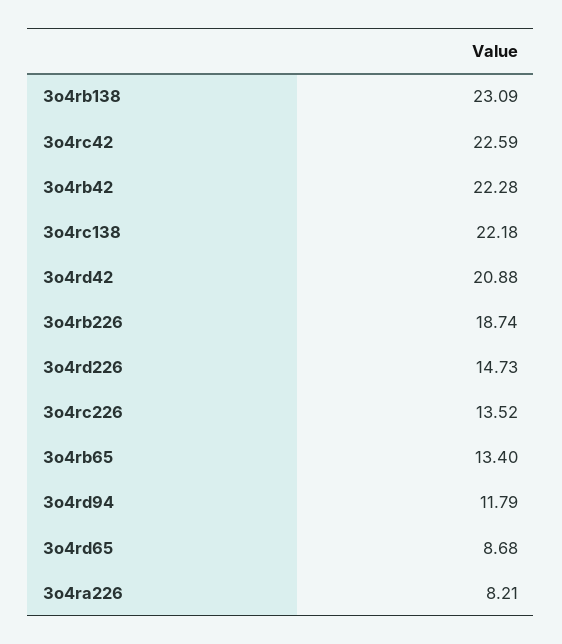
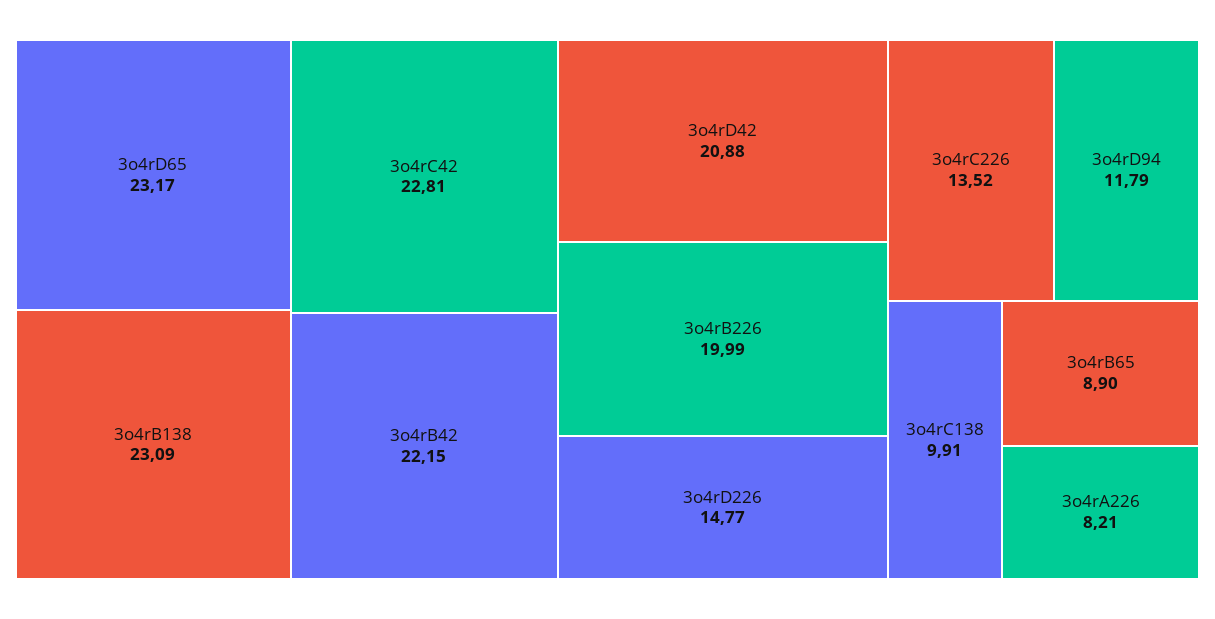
  {
    "3o4rb138": 23.09,
-   "3o4rc42": 22.59,
+   "3o4rc42": 22.81,
-   "3o4rb42": 22.28,
+   "3o4rb42": 22.15,
-   "3o4rc138": 22.18,
+   "3o4rc138": 9.91,
    "3o4rd42": 20.88,
-   "3o4rb226": 18.74,
+   "3o4rb226": 19.99,
-   "3o4rd226": 14.73,
+   "3o4rd226": 14.77,
    "3o4rc226": 13.52,
-   "3o4rb65": 13.4,
+   "3o4rb65": 8.9,
    "3o4rd94": 11.79,
-   "3o4rd65": 8.68,
+   "3o4rd65": 23.17,
    "3o4ra226": 8.21
  }

